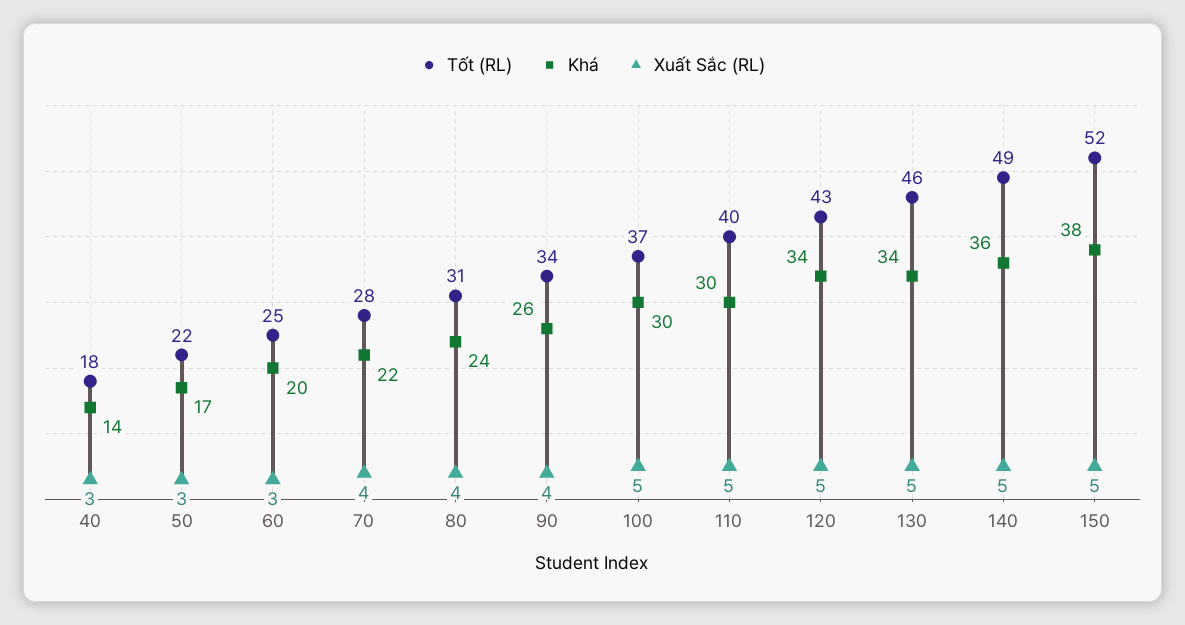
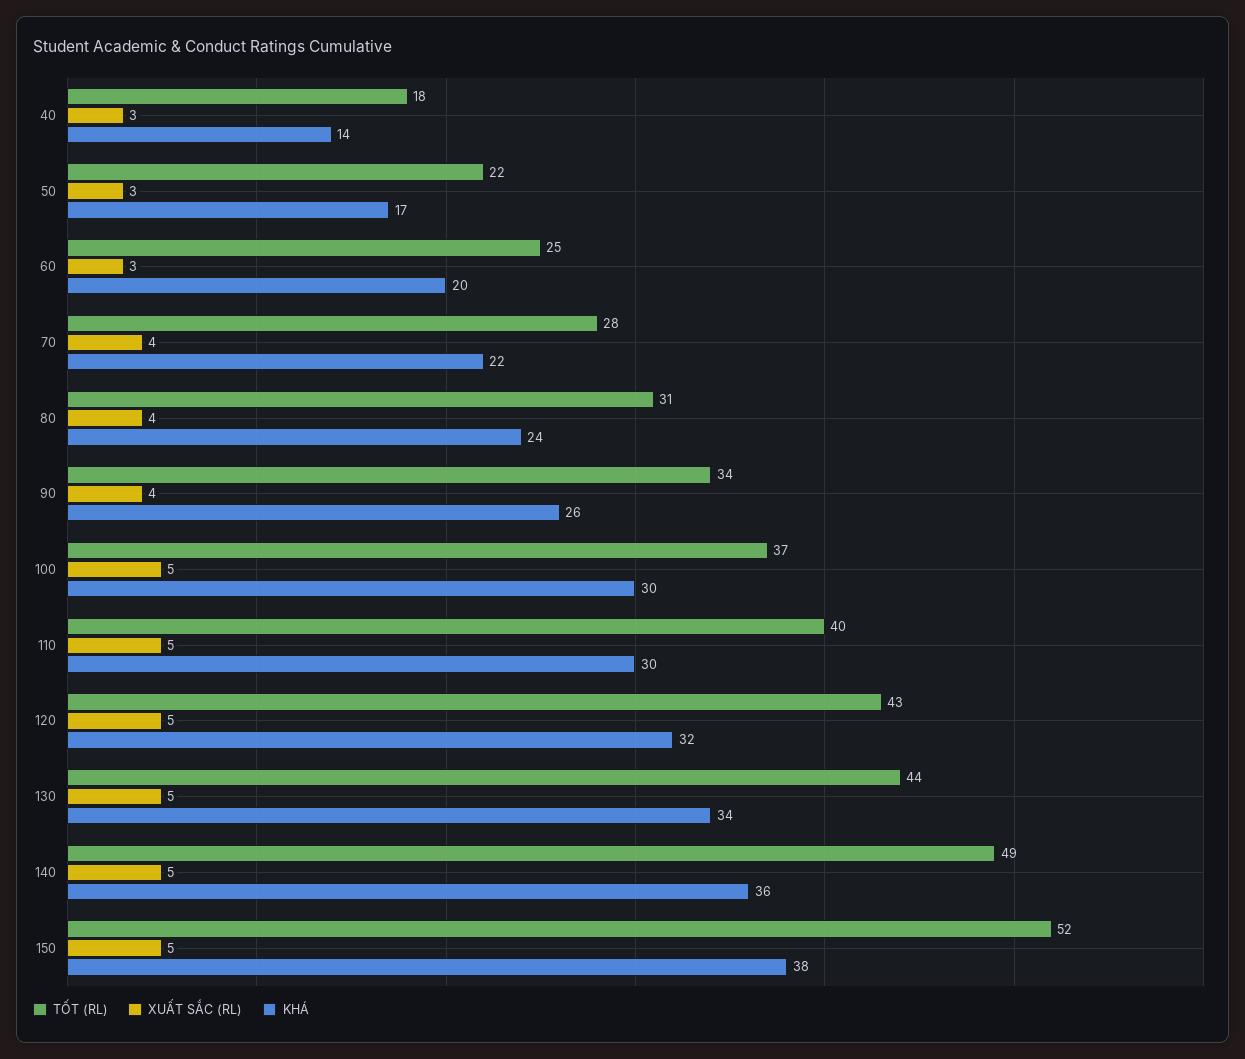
  {
    "Tốt (RL)": {
      "40": 18,
      "50": 22,
      "60": 25,
      "70": 28,
      "80": 31,
      "90": 34,
      "100": 37,
      "110": 40,
      "120": 43,
-     "130": 46,
+     "130": 44,
      "140": 49,
      "150": 52
    },
    "Khá": {
      "40": 14,
      "50": 17,
      "60": 20,
      "70": 22,
      "80": 24,
      "90": 26,
      "100": 30,
      "110": 30,
-     "120": 34,
+     "120": 32,
      "130": 34,
      "140": 36,
      "150": 38
    },
    "Xuất Sắc (RL)": {
      "40": 3,
      "50": 3,
      "60": 3,
      "70": 4,
      "80": 4,
      "90": 4,
      "100": 5,
      "110": 5,
      "120": 5,
      "130": 5,
      "140": 5,
      "150": 5
    }
  }

